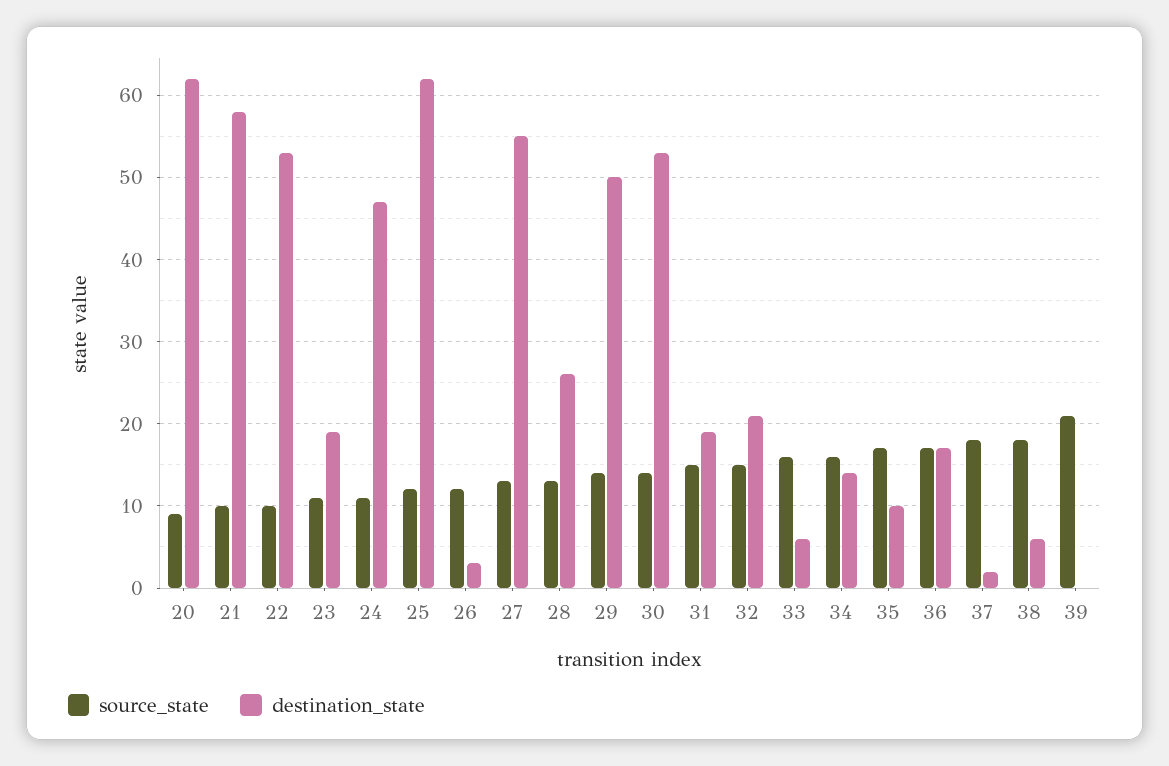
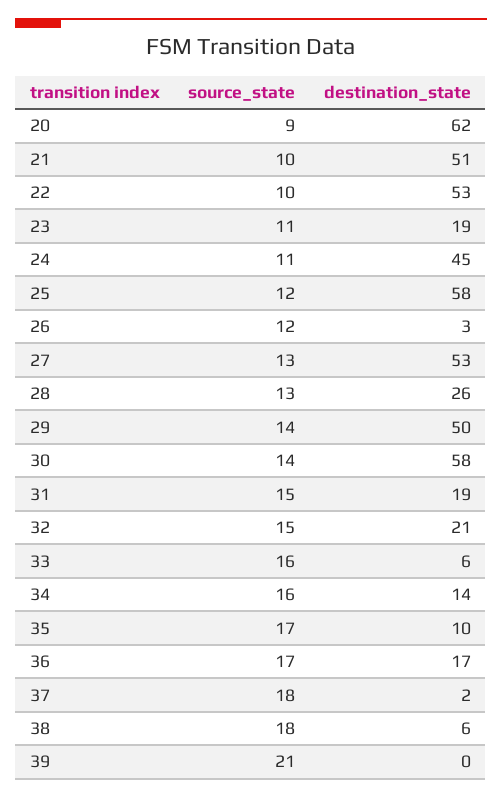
  {
    "source_state": {
      "20": 9,
      "21": 10,
      "22": 10,
      "23": 11,
      "24": 11,
      "25": 12,
      "26": 12,
      "27": 13,
      "28": 13,
      "29": 14,
      "30": 14,
      "31": 15,
      "32": 15,
      "33": 16,
      "34": 16,
      "35": 17,
      "36": 17,
      "37": 18,
      "38": 18,
      "39": 21
    },
    "destination_state": {
      "20": 62,
-     "21": 58,
+     "21": 51,
      "22": 53,
      "23": 19,
-     "24": 47,
+     "24": 45,
-     "25": 62,
+     "25": 58,
      "26": 3,
-     "27": 55,
+     "27": 53,
      "28": 26,
      "29": 50,
-     "30": 53,
+     "30": 58,
      "31": 19,
      "32": 21,
      "33": 6,
      "34": 14,
      "35": 10,
      "36": 17,
      "37": 2,
      "38": 6,
      "39": 0
    }
  }

